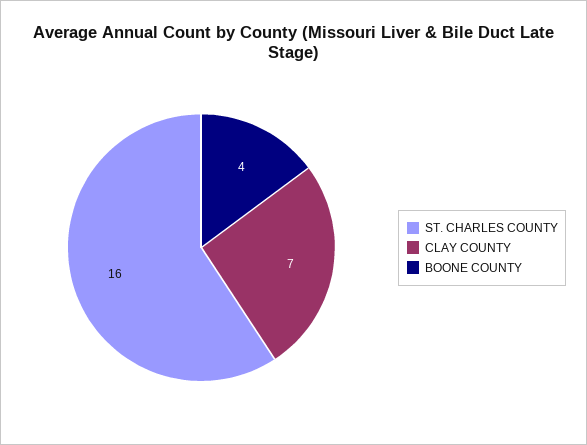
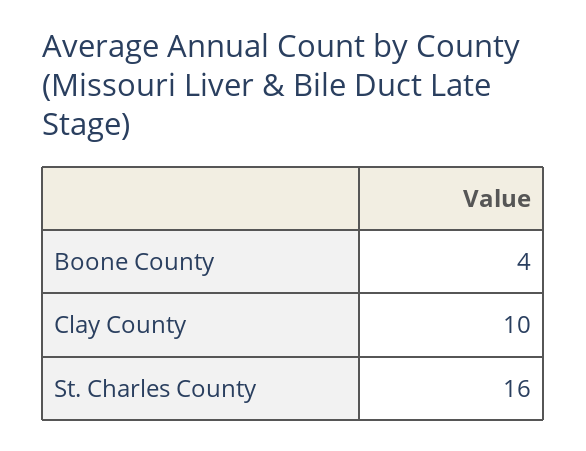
  {
    "ST. CHARLES COUNTY": 16,
-   "CLAY COUNTY": 7,
+   "CLAY COUNTY": 10,
    "BOONE COUNTY": 4
  }

